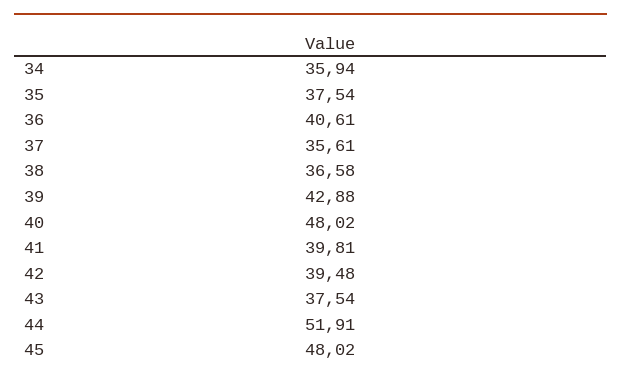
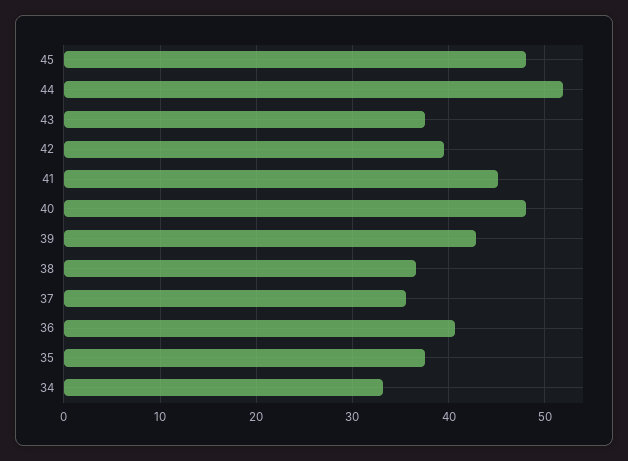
  {
-   "34": 35.94,
+   "34": 33,
    "35": 37.54,
    "36": 40.61,
    "37": 35.61,
    "38": 36.58,
    "39": 42.88,
    "40": 48.02,
-   "41": 39.81,
+   "41": 45,
    "42": 39.48,
    "43": 37.54,
    "44": 51.91,
    "45": 48.02
  }

